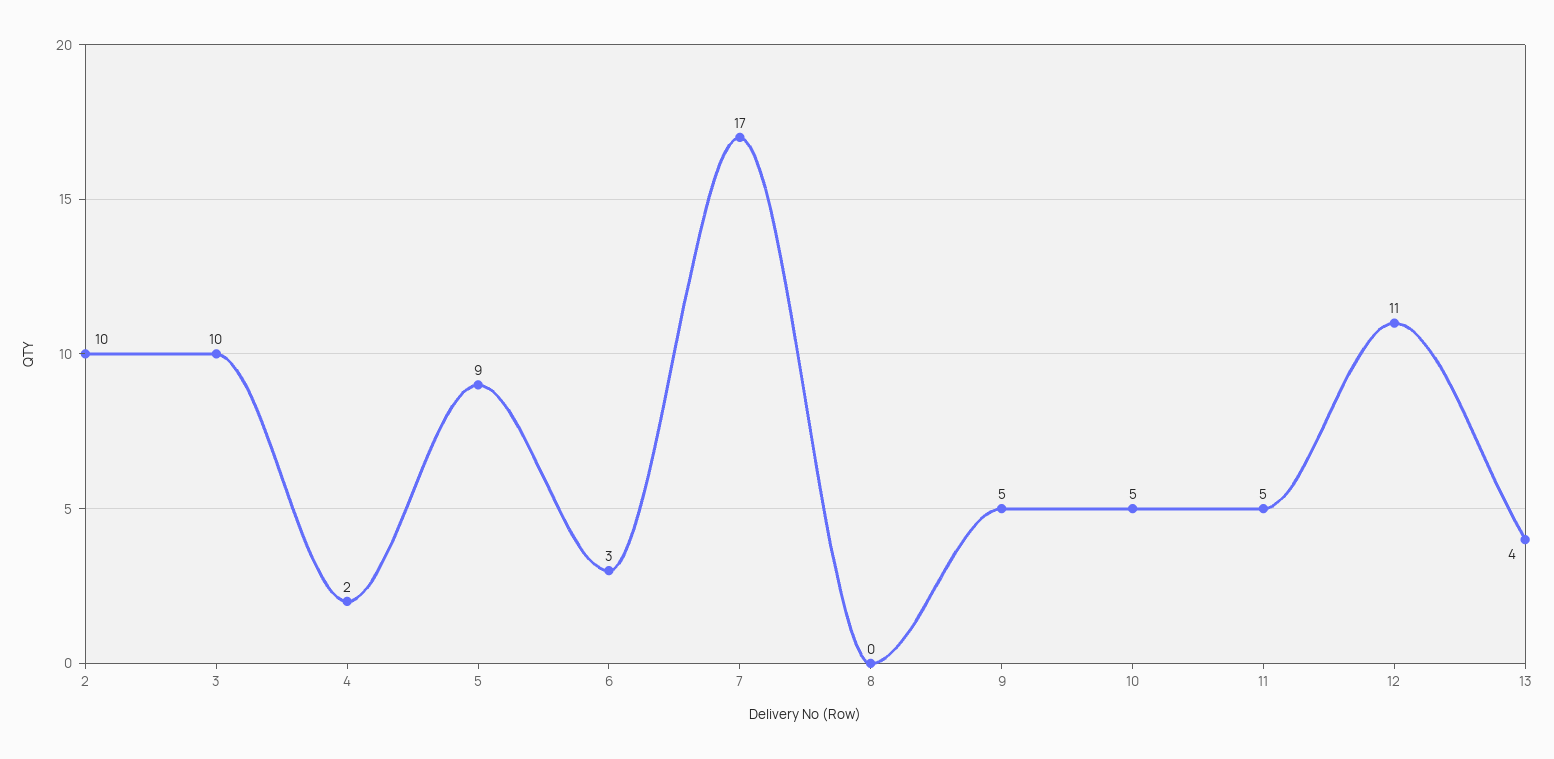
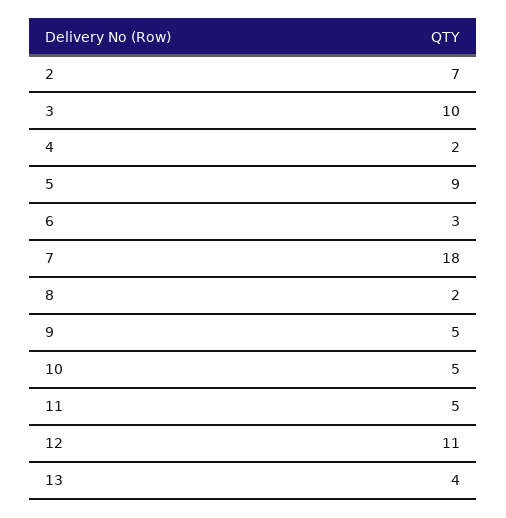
  {
-   "2": 10,
+   "2": 7,
    "3": 10,
    "4": 2,
    "5": 9,
    "6": 3,
-   "7": 17,
+   "7": 18,
-   "8": 0,
+   "8": 2,
    "9": 5,
    "10": 5,
    "11": 5,
    "12": 11,
    "13": 4
  }

